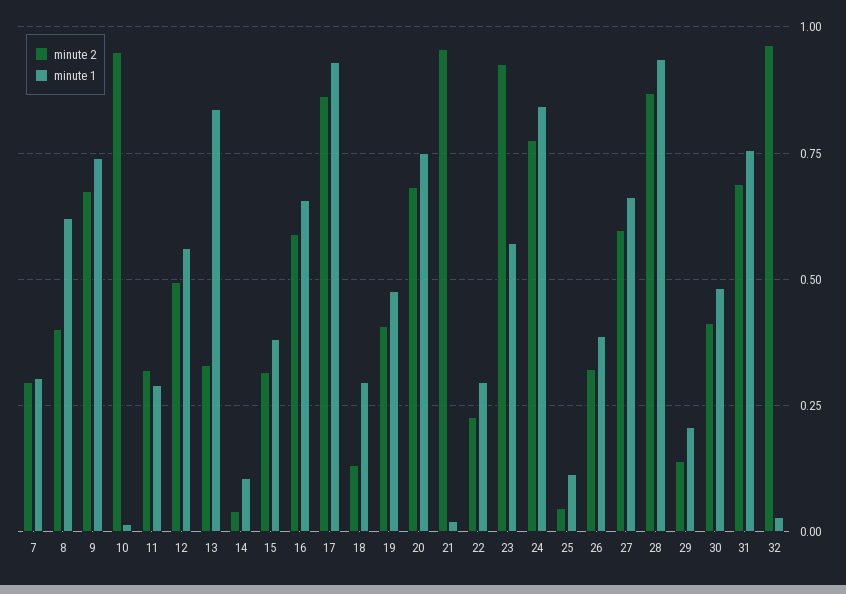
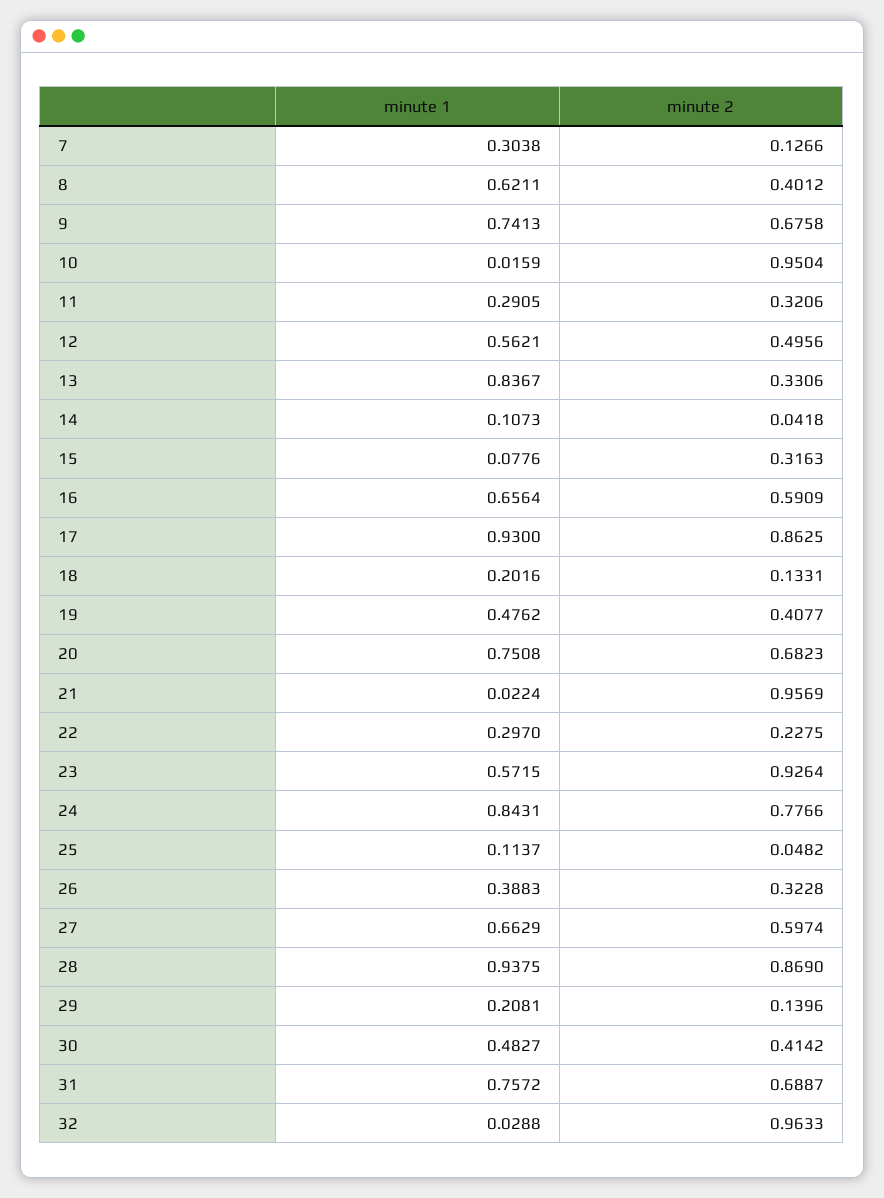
  {
    "minute 2": {
-     "7": 0.3,
+     "7": 0.1266,
      "8": 0.4012,
      "9": 0.6758,
      "10": 0.9504,
      "11": 0.3206,
      "12": 0.4956,
      "13": 0.3306,
      "14": 0.0418,
      "15": 0.3163,
      "16": 0.5909,
      "17": 0.8625,
      "18": 0.1331,
      "19": 0.4077,
      "20": 0.6823,
      "21": 0.9569,
      "22": 0.2275,
      "23": 0.9264,
      "24": 0.7766,
      "25": 0.0482,
      "26": 0.3228,
      "27": 0.5974,
      "28": 0.869,
      "29": 0.1396,
      "30": 0.4142,
      "31": 0.6887,
      "32": 0.9633
    },
    "minute 1": {
      "7": 0.3038,
      "8": 0.6211,
      "9": 0.7413,
      "10": 0.0159,
      "11": 0.2905,
      "12": 0.5621,
      "13": 0.8367,
      "14": 0.1073,
-     "15": 0.375,
+     "15": 0.0776,
      "16": 0.6564,
      "17": 0.93,
-     "18": 0.3,
+     "18": 0.2016,
      "19": 0.4762,
      "20": 0.7508,
      "21": 0.0224,
      "22": 0.297,
      "23": 0.5715,
      "24": 0.8431,
      "25": 0.1137,
      "26": 0.3883,
      "27": 0.6629,
      "28": 0.9375,
      "29": 0.2081,
      "30": 0.4827,
      "31": 0.7572,
      "32": 0.0288
    }
  }

